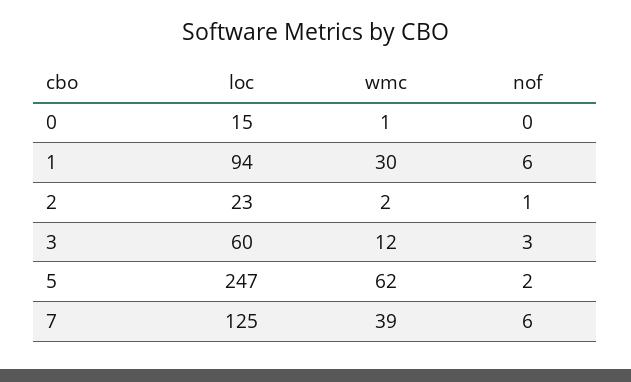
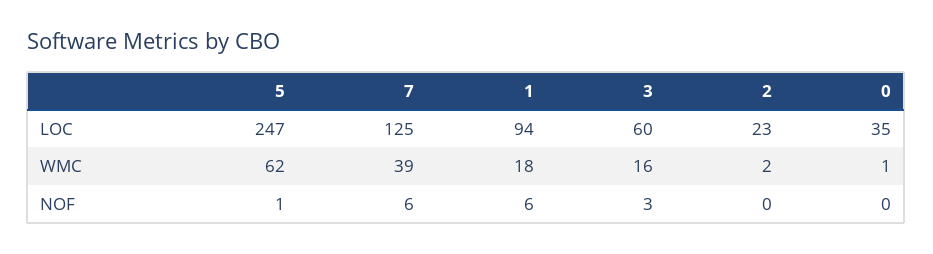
  {
    "loc": {
-     "0": 15,
+     "0": 35,
      "1": 94,
      "2": 23,
      "3": 60,
      "5": 247,
      "7": 125
    },
    "wmc": {
      "0": 1,
-     "1": 30,
+     "1": 18,
      "2": 2,
-     "3": 12,
+     "3": 16,
      "5": 62,
      "7": 39
    },
    "nof": {
      "0": 0,
      "1": 6,
-     "2": 1,
+     "2": 0,
      "3": 3,
-     "5": 2,
+     "5": 1,
      "7": 6
    }
  }

